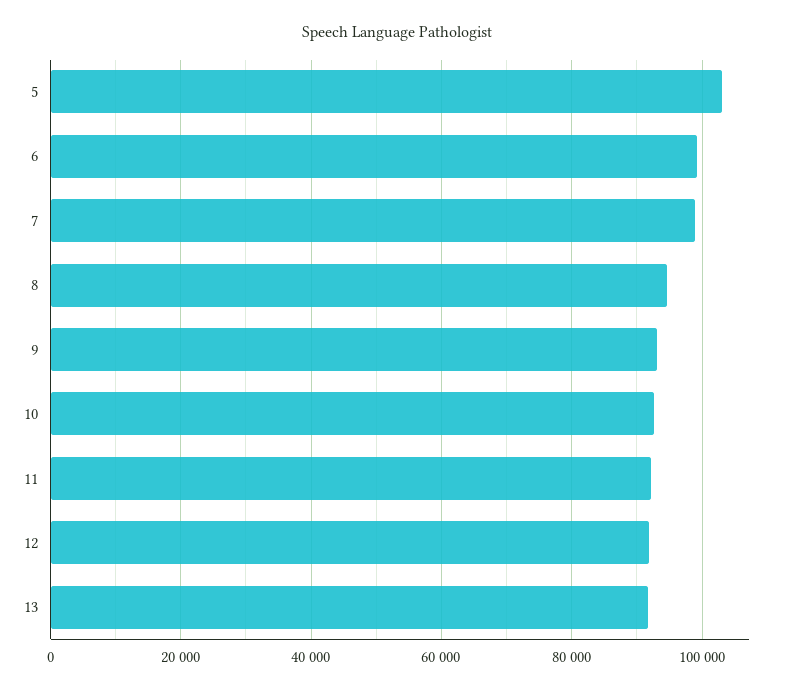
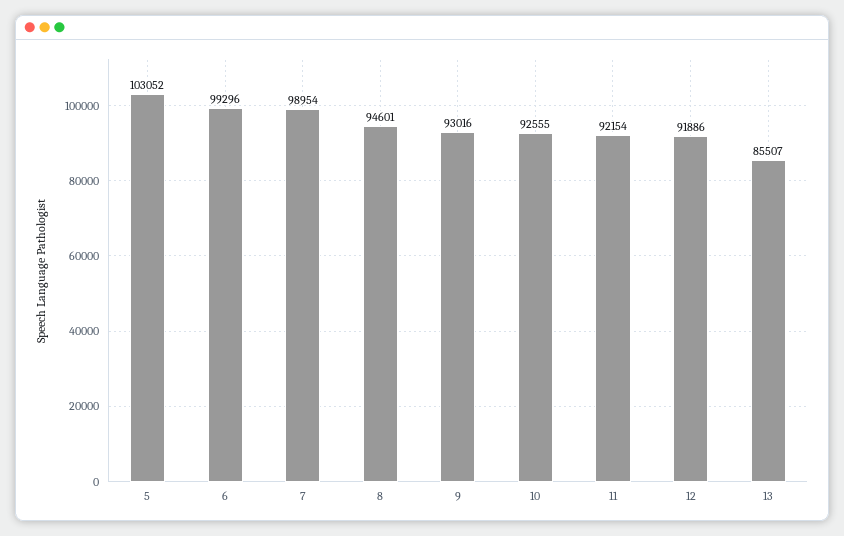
  {
    "5": 103052,
    "6": 99296,
    "7": 98954,
    "8": 94601,
    "9": 93016,
    "10": 92555,
    "11": 92154,
    "12": 91886,
-   "13": 92000
+   "13": 85507
  }

